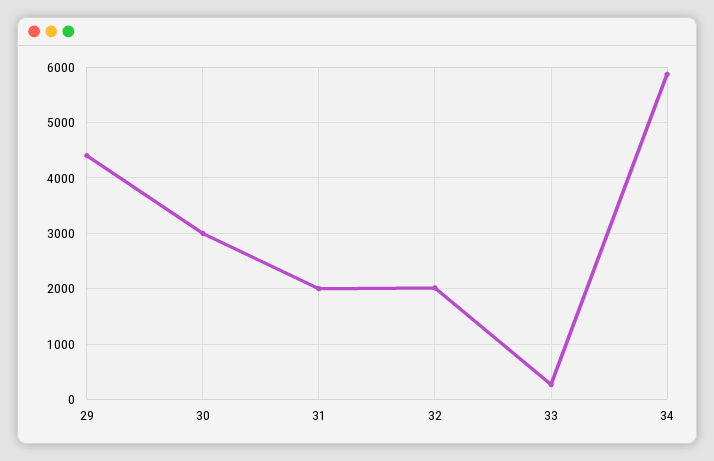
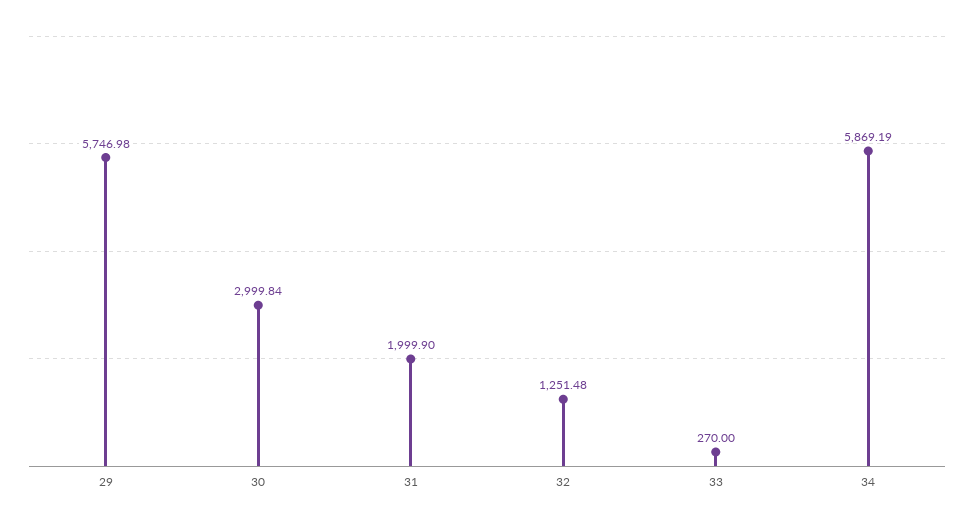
  {
-   "29": 4400,
+   "29": 5746.98,
    "30": 2999.84,
    "31": 1999.9,
-   "32": 2000,
+   "32": 1251.48,
    "33": 270,
    "34": 5869.19
  }

